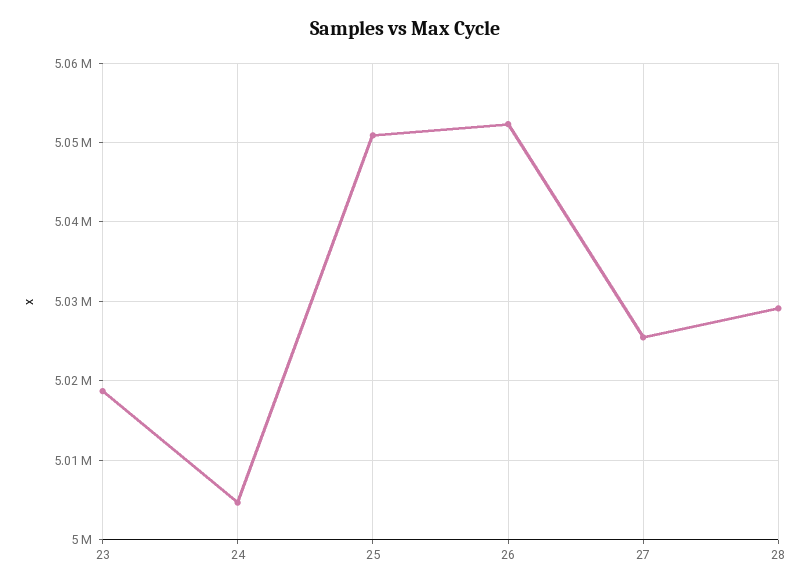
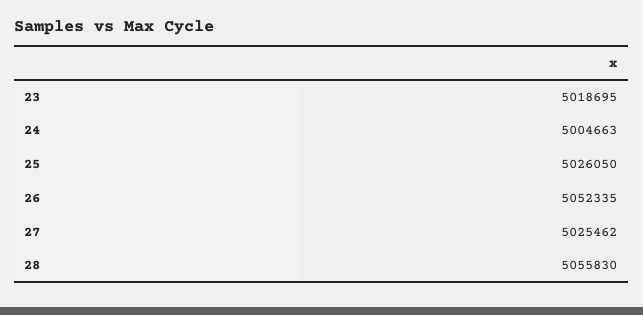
  {
    "23": 5018695,
    "24": 5004663,
-   "25": 5051000,
+   "25": 5026050,
    "26": 5052335,
    "27": 5025462,
-   "28": 5029000
+   "28": 5055830
  }

